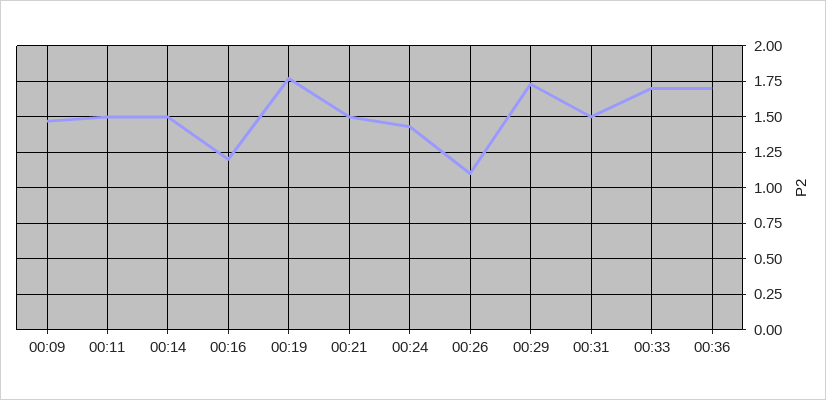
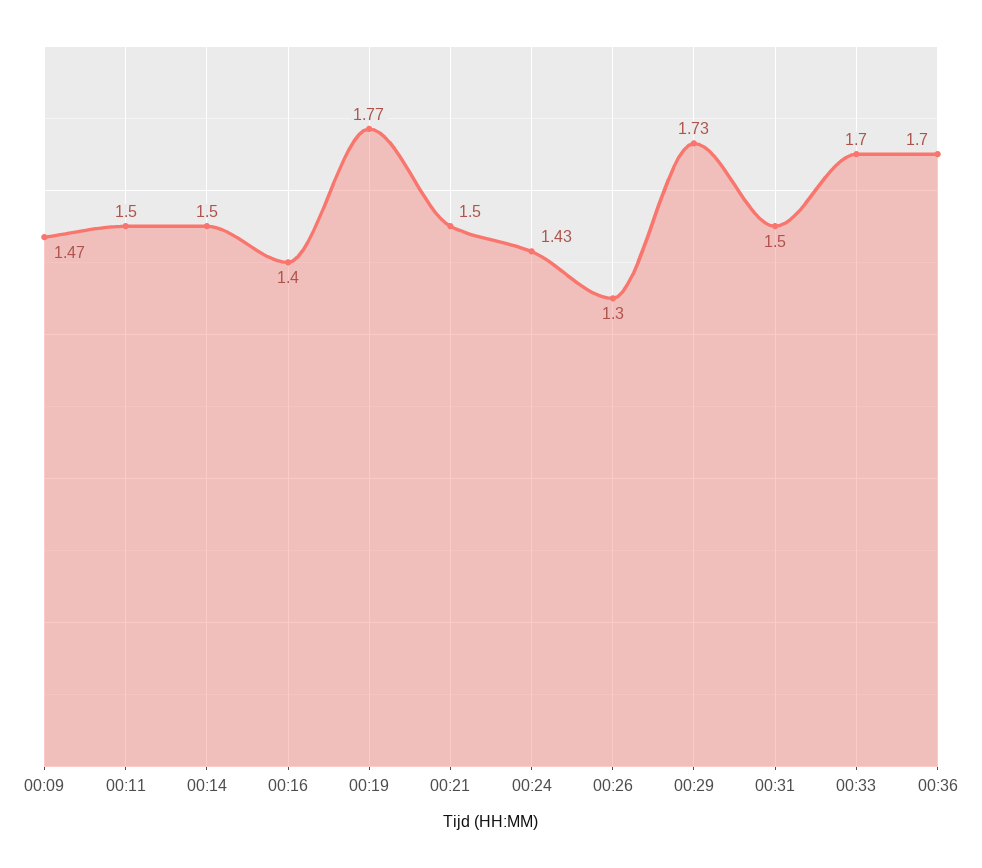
  {
    "00:09": 1.47,
    "00:11": 1.5,
    "00:14": 1.5,
-   "00:16": 1.2,
+   "00:16": 1.4,
    "00:19": 1.77,
    "00:21": 1.5,
    "00:24": 1.43,
-   "00:26": 1.1,
+   "00:26": 1.3,
    "00:29": 1.73,
    "00:31": 1.5,
    "00:33": 1.7,
    "00:36": 1.7
  }

